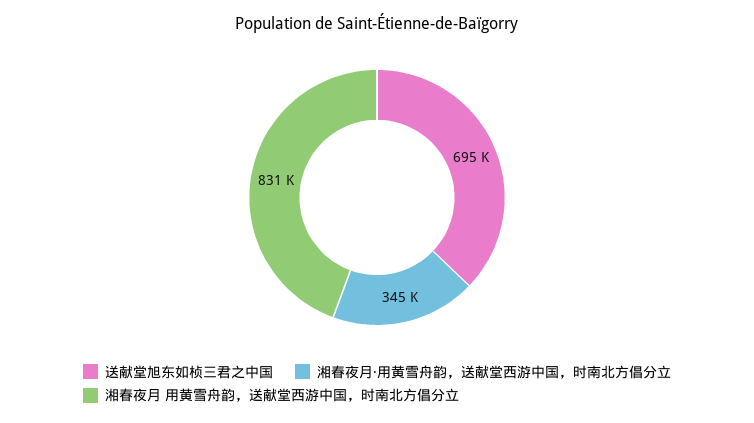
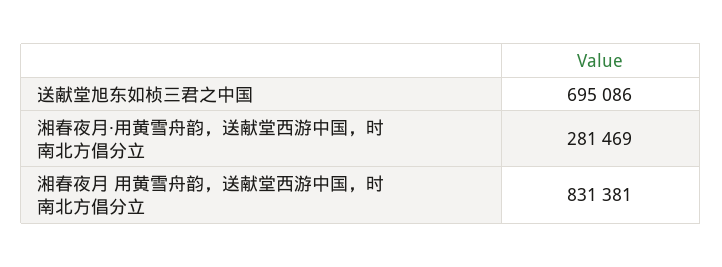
  {
    "送献堂旭东如桢三君之中国": 695086,
-   "湘春夜月·用黄雪舟韵，送献堂西游中国，时南北方倡分立": 345000,
+   "湘春夜月·用黄雪舟韵，送献堂西游中国，时南北方倡分立": 281469,
    "湘春夜月 用黄雪舟韵，送献堂西游中国，时南北方倡分立": 831381
  }

